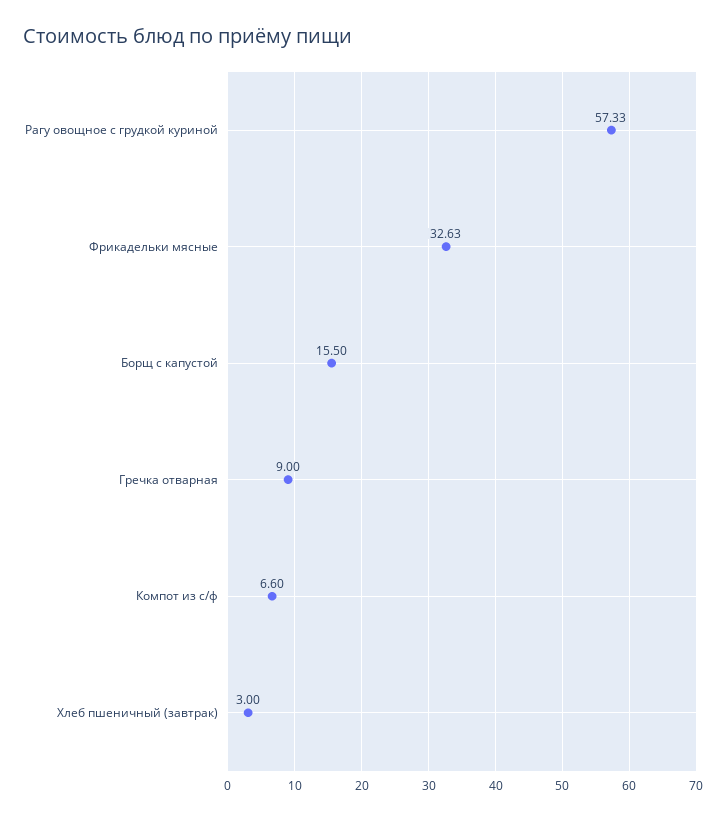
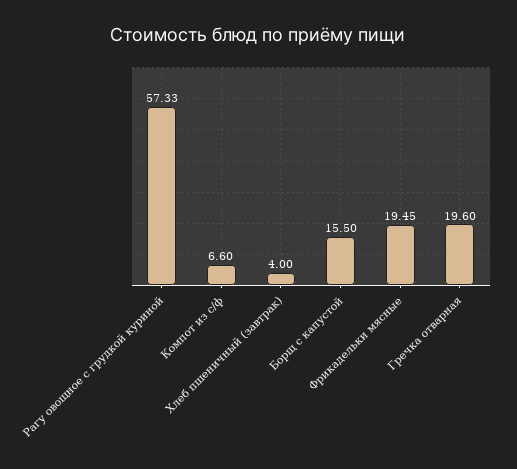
  {
    "Рагу овощное с грудкой куриной": 57.33,
-   "Фрикадельки мясные": 32.63,
+   "Фрикадельки мясные": 19.45,
    "Борщ с капустой": 15.5,
-   "Гречка отварная": 9,
+   "Гречка отварная": 19.6,
    "Компот из с/ф": 6.6,
-   "Хлеб пшеничный (завтрак)": 3
+   "Хлеб пшеничный (завтрак)": 4
  }

